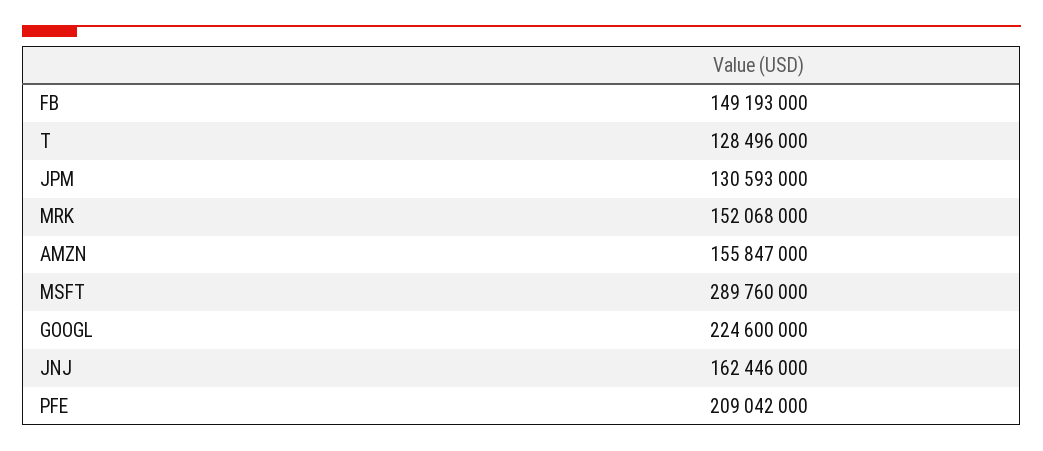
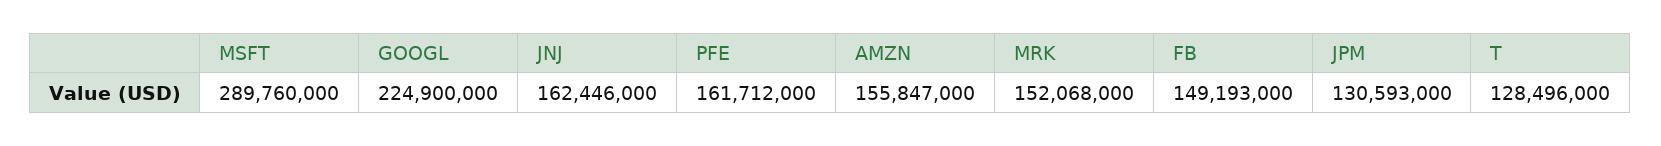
  {
    "FB": 149193000,
    "T": 128496000,
    "JPM": 130593000,
    "MRK": 152068000,
    "AMZN": 155847000,
    "MSFT": 289760000,
-   "GOOGL": 224600000,
+   "GOOGL": 224900000,
    "JNJ": 162446000,
-   "PFE": 209042000
+   "PFE": 161712000
  }

